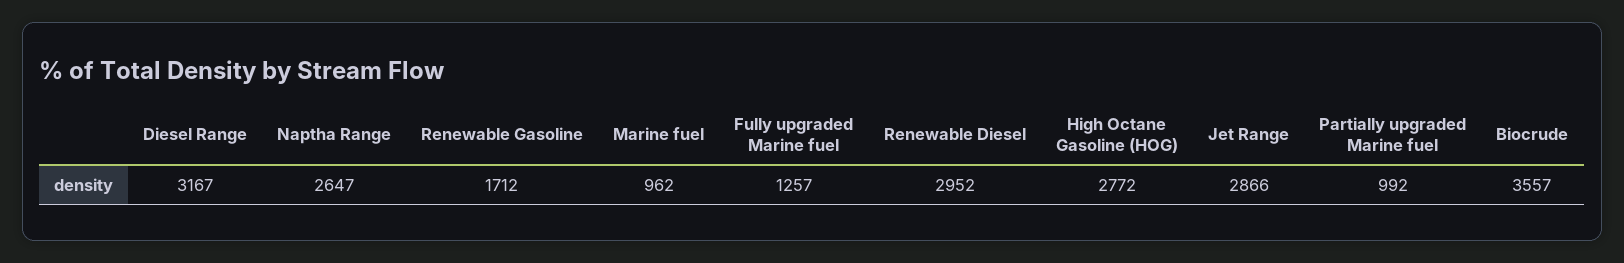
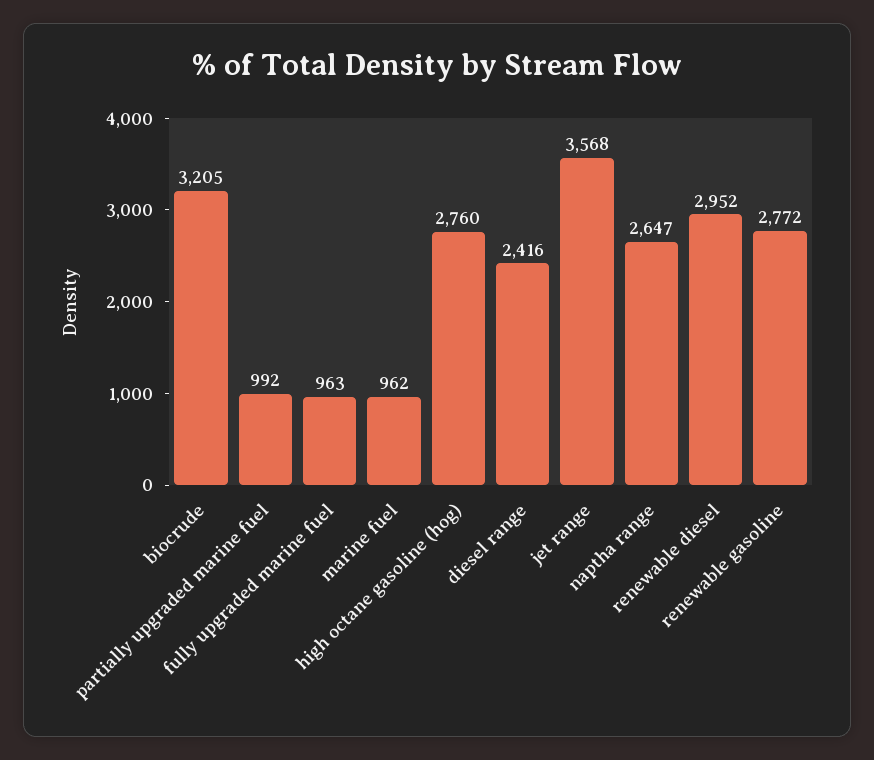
  {
-   "Diesel Range": 3167,
+   "Diesel Range": 2416,
    "Naptha Range": 2647,
-   "Renewable Gasoline": 1712,
+   "Renewable Gasoline": 2772,
    "Marine fuel": 962,
-   "Fully upgraded Marine fuel": 1257,
+   "Fully upgraded Marine fuel": 963,
    "Renewable Diesel": 2952,
-   "High Octane Gasoline (HOG)": 2772,
+   "High Octane Gasoline (HOG)": 2760,
-   "Jet Range": 2866,
+   "Jet Range": 3568,
    "Partially upgraded Marine fuel": 992,
-   "Biocrude": 3557
+   "Biocrude": 3205
  }

